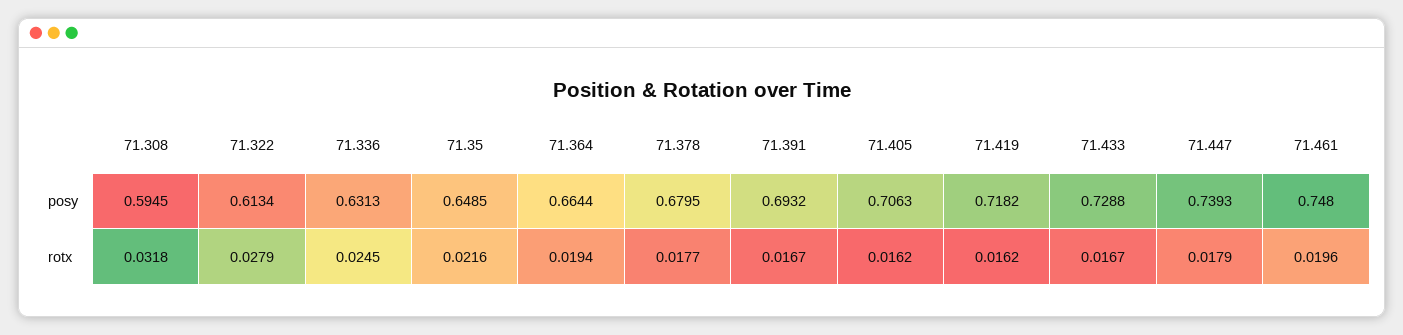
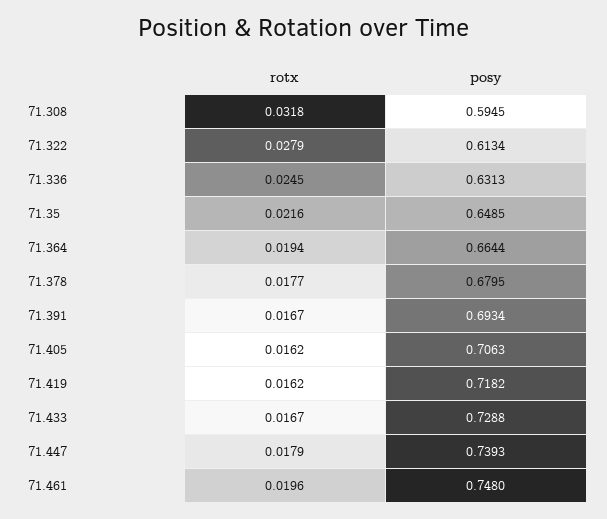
  {
    "71.308": {
      "posy": 0.5945,
      "rotx": 0.0318
    },
    "71.322": {
      "posy": 0.6134,
      "rotx": 0.0279
    },
    "71.336": {
      "posy": 0.6313,
      "rotx": 0.0245
    },
    "71.35": {
      "posy": 0.6485,
      "rotx": 0.0216
    },
    "71.364": {
      "posy": 0.6644,
      "rotx": 0.0194
    },
    "71.378": {
      "posy": 0.6795,
      "rotx": 0.0177
    },
    "71.391": {
-     "posy": 0.6932,
+     "posy": 0.6934,
      "rotx": 0.0167
    },
    "71.405": {
      "posy": 0.7063,
      "rotx": 0.0162
    },
    "71.419": {
      "posy": 0.7182,
      "rotx": 0.0162
    },
    "71.433": {
      "posy": 0.7288,
      "rotx": 0.0167
    },
    "71.447": {
      "posy": 0.7393,
      "rotx": 0.0179
    },
    "71.461": {
      "posy": 0.748,
      "rotx": 0.0196
    }
  }

